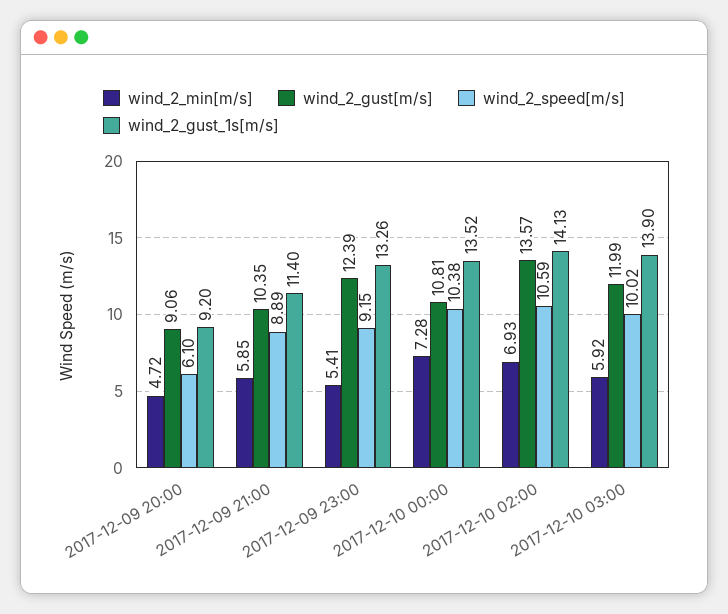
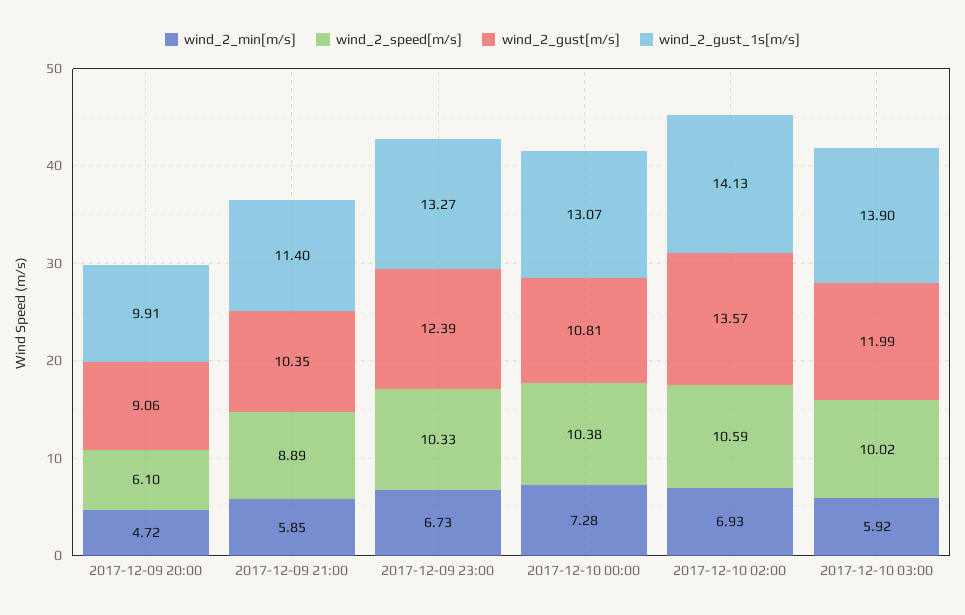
  {
    "wind_2_min[m/s]": {
      "2017-12-09 20:00": 4.72,
      "2017-12-09 21:00": 5.85,
-     "2017-12-09 23:00": 5.41,
+     "2017-12-09 23:00": 6.73,
      "2017-12-10 00:00": 7.28,
      "2017-12-10 02:00": 6.93,
      "2017-12-10 03:00": 5.92
    },
    "wind_2_gust[m/s]": {
      "2017-12-09 20:00": 9.06,
      "2017-12-09 21:00": 10.35,
      "2017-12-09 23:00": 12.39,
      "2017-12-10 00:00": 10.81,
      "2017-12-10 02:00": 13.57,
      "2017-12-10 03:00": 11.99
    },
    "wind_2_speed[m/s]": {
      "2017-12-09 20:00": 6.1,
      "2017-12-09 21:00": 8.89,
-     "2017-12-09 23:00": 9.15,
+     "2017-12-09 23:00": 10.33,
      "2017-12-10 00:00": 10.38,
      "2017-12-10 02:00": 10.59,
      "2017-12-10 03:00": 10.02
    },
    "wind_2_gust_1s[m/s]": {
-     "2017-12-09 20:00": 9.2,
+     "2017-12-09 20:00": 9.91,
      "2017-12-09 21:00": 11.4,
-     "2017-12-09 23:00": 13.26,
+     "2017-12-09 23:00": 13.27,
-     "2017-12-10 00:00": 13.52,
+     "2017-12-10 00:00": 13.07,
      "2017-12-10 02:00": 14.13,
      "2017-12-10 03:00": 13.9
    }
  }

